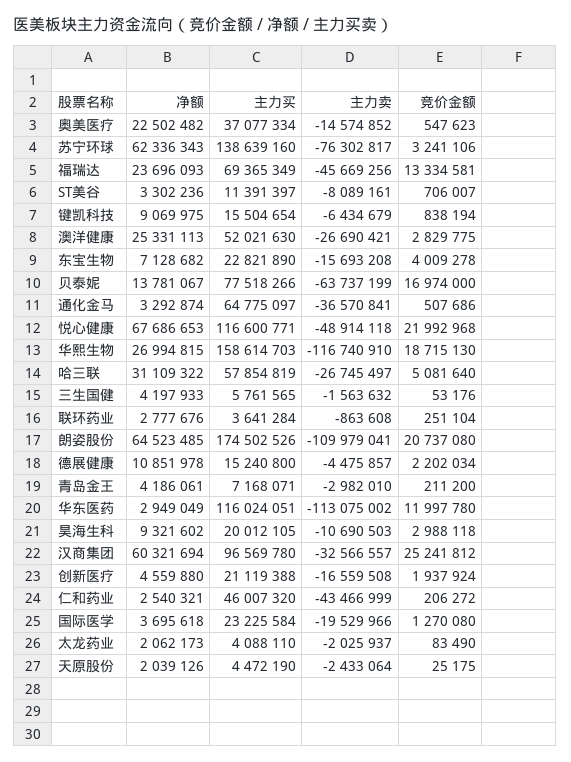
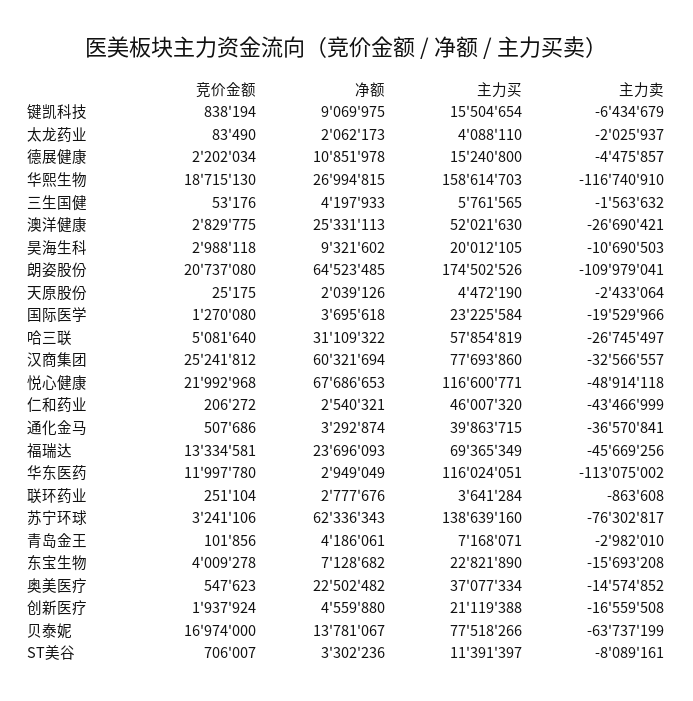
  {
    "净额": {
      "奥美医疗": 22502482,
      "苏宁环球": 62336343,
      "福瑞达": 23696093,
      "ST美谷": 3302236,
      "键凯科技": 9069975,
      "澳洋健康": 25331113,
      "东宝生物": 7128682,
      "贝泰妮": 13781067,
      "通化金马": 3292874,
      "悦心健康": 67686653,
      "华熙生物": 26994815,
      "哈三联": 31109322,
      "三生国健": 4197933,
      "联环药业": 2777676,
      "朗姿股份": 64523485,
      "德展健康": 10851978,
      "青岛金王": 4186061,
      "华东医药": 2949049,
      "昊海生科": 9321602,
      "汉商集团": 60321694,
      "创新医疗": 4559880,
      "仁和药业": 2540321,
      "国际医学": 3695618,
      "太龙药业": 2062173,
      "天原股份": 2039126
    },
    "主力买": {
      "奥美医疗": 37077334,
      "苏宁环球": 138639160,
      "福瑞达": 69365349,
      "ST美谷": 11391397,
      "键凯科技": 15504654,
      "澳洋健康": 52021630,
      "东宝生物": 22821890,
      "贝泰妮": 77518266,
-     "通化金马": 64775097,
+     "通化金马": 39863715,
      "悦心健康": 116600771,
      "华熙生物": 158614703,
      "哈三联": 57854819,
      "三生国健": 5761565,
      "联环药业": 3641284,
      "朗姿股份": 174502526,
      "德展健康": 15240800,
      "青岛金王": 7168071,
      "华东医药": 116024051,
      "昊海生科": 20012105,
-     "汉商集团": 96569780,
+     "汉商集团": 77693860,
      "创新医疗": 21119388,
      "仁和药业": 46007320,
      "国际医学": 23225584,
      "太龙药业": 4088110,
      "天原股份": 4472190
    },
    "主力卖": {
      "奥美医疗": -14574852,
      "苏宁环球": -76302817,
      "福瑞达": -45669256,
      "ST美谷": -8089161,
      "键凯科技": -6434679,
      "澳洋健康": -26690421,
      "东宝生物": -15693208,
      "贝泰妮": -63737199,
      "通化金马": -36570841,
      "悦心健康": -48914118,
      "华熙生物": -116740910,
      "哈三联": -26745497,
      "三生国健": -1563632,
      "联环药业": -863608,
      "朗姿股份": -109979041,
      "德展健康": -4475857,
      "青岛金王": -2982010,
      "华东医药": -113075002,
      "昊海生科": -10690503,
      "汉商集团": -32566557,
      "创新医疗": -16559508,
      "仁和药业": -43466999,
      "国际医学": -19529966,
      "太龙药业": -2025937,
      "天原股份": -2433064
    },
    "竞价金额": {
      "奥美医疗": 547623,
      "苏宁环球": 3241106,
      "福瑞达": 13334581,
      "ST美谷": 706007,
      "键凯科技": 838194,
      "澳洋健康": 2829775,
      "东宝生物": 4009278,
      "贝泰妮": 16974000,
      "通化金马": 507686,
      "悦心健康": 21992968,
      "华熙生物": 18715130,
      "哈三联": 5081640,
      "三生国健": 53176,
      "联环药业": 251104,
      "朗姿股份": 20737080,
      "德展健康": 2202034,
-     "青岛金王": 211200,
+     "青岛金王": 101856,
      "华东医药": 11997780,
      "昊海生科": 2988118,
      "汉商集团": 25241812,
      "创新医疗": 1937924,
      "仁和药业": 206272,
      "国际医学": 1270080,
      "太龙药业": 83490,
      "天原股份": 25175
    }
  }

